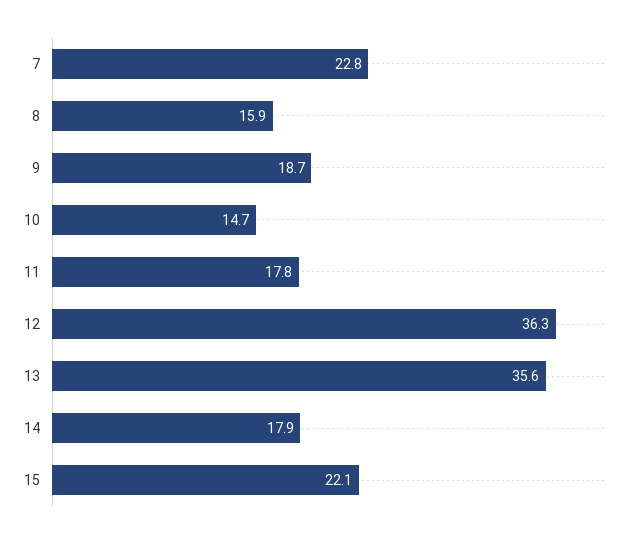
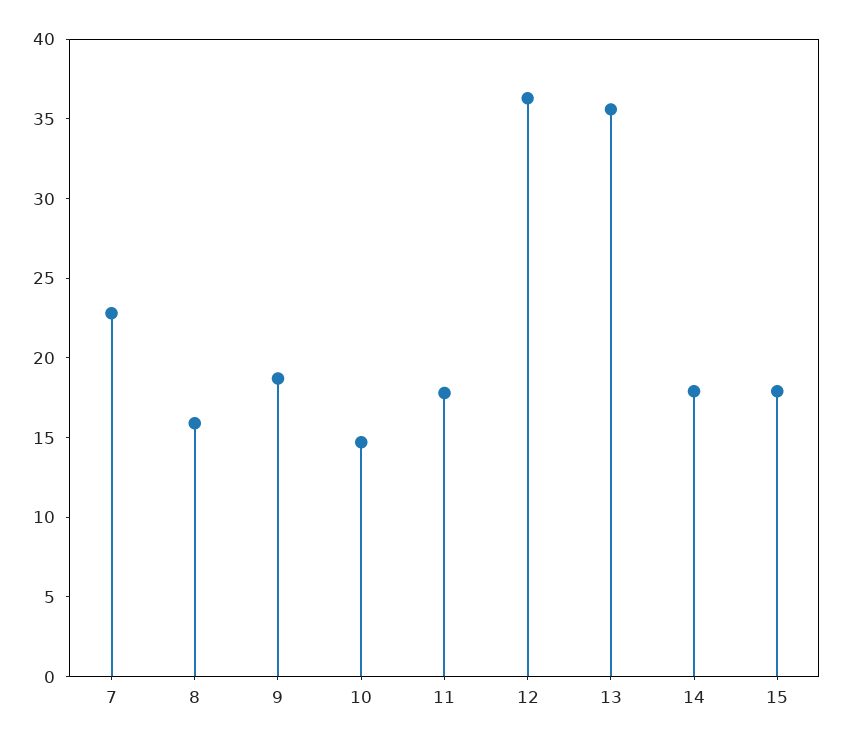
  {
    "7": 22.8,
    "8": 15.9,
    "9": 18.7,
    "10": 14.7,
    "11": 17.8,
    "12": 36.3,
    "13": 35.6,
    "14": 17.9,
-   "15": 22.1
+   "15": 18
  }

